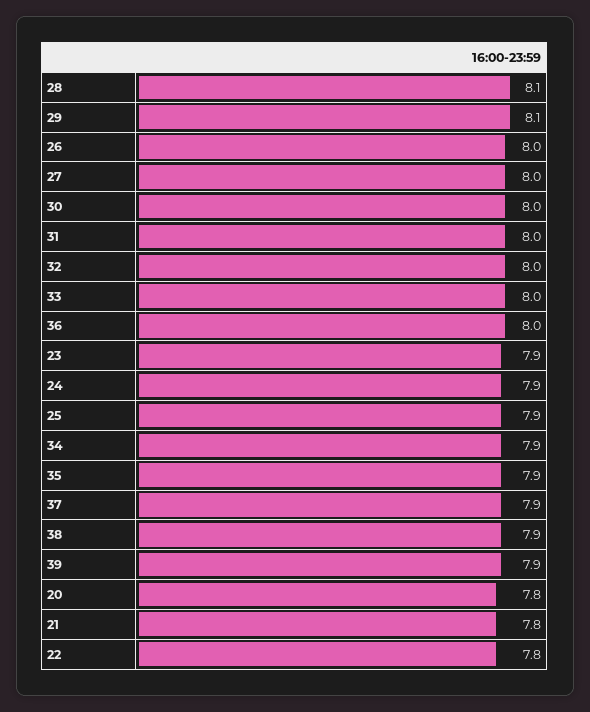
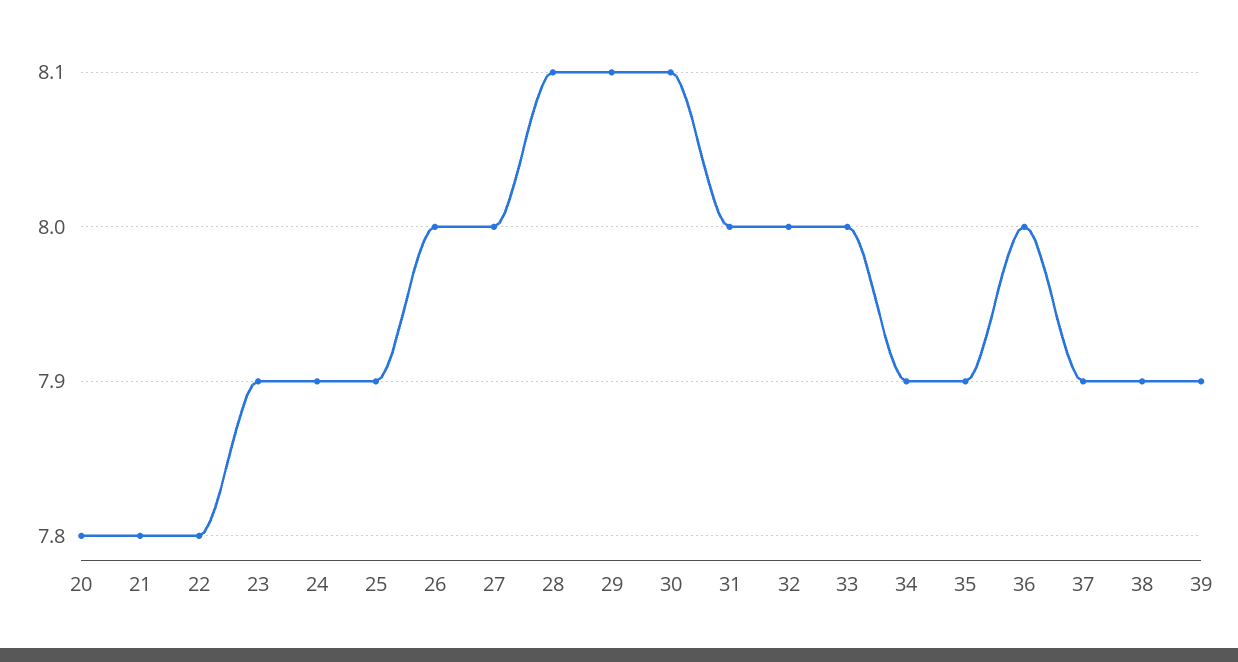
  {
    "28": 8.1,
    "29": 8.1,
    "26": 8,
    "27": 8,
-   "30": 8,
+   "30": 8.1,
    "31": 8,
    "32": 8,
    "33": 8,
    "36": 8,
    "23": 7.9,
    "24": 7.9,
    "25": 7.9,
    "34": 7.9,
    "35": 7.9,
    "37": 7.9,
    "38": 7.9,
    "39": 7.9,
    "20": 7.8,
    "21": 7.8,
    "22": 7.8
  }

